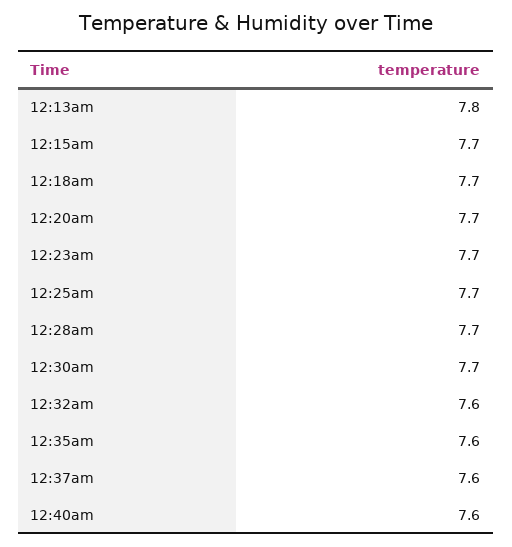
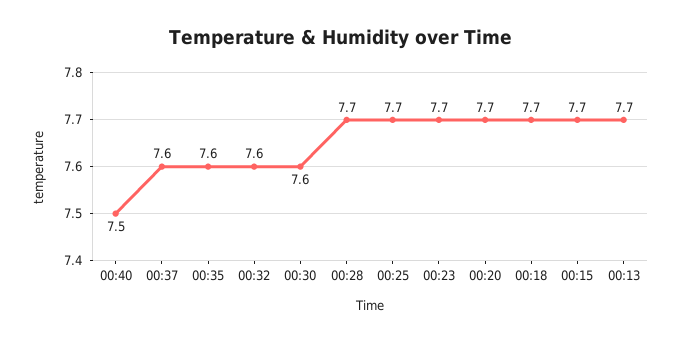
  {
-   "12:13am": 7.8,
+   "12:13am": 7.7,
    "12:15am": 7.7,
    "12:18am": 7.7,
    "12:20am": 7.7,
    "12:23am": 7.7,
    "12:25am": 7.7,
    "12:28am": 7.7,
-   "12:30am": 7.7,
+   "12:30am": 7.6,
    "12:32am": 7.6,
    "12:35am": 7.6,
    "12:37am": 7.6,
-   "12:40am": 7.6
+   "12:40am": 7.5
  }

